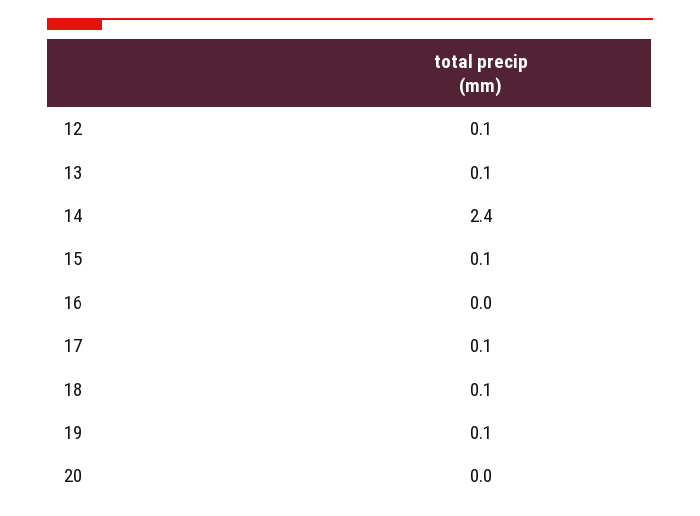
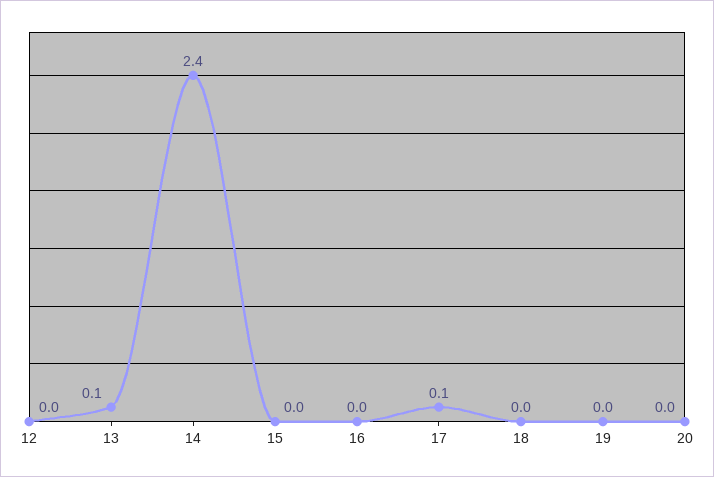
  {
-   "12": 0.1,
+   "12": 0,
    "13": 0.1,
    "14": 2.4,
-   "15": 0.1,
+   "15": 0,
    "16": 0,
    "17": 0.1,
-   "18": 0.1,
+   "18": 0,
-   "19": 0.1,
+   "19": 0,
    "20": 0
  }

